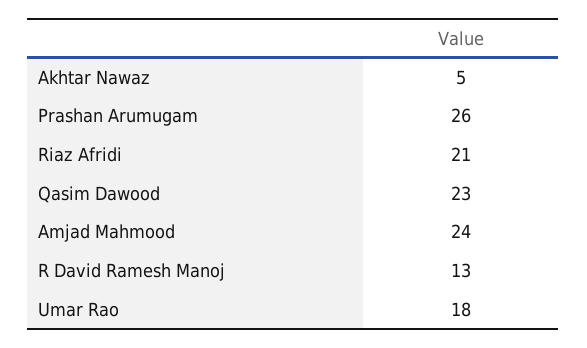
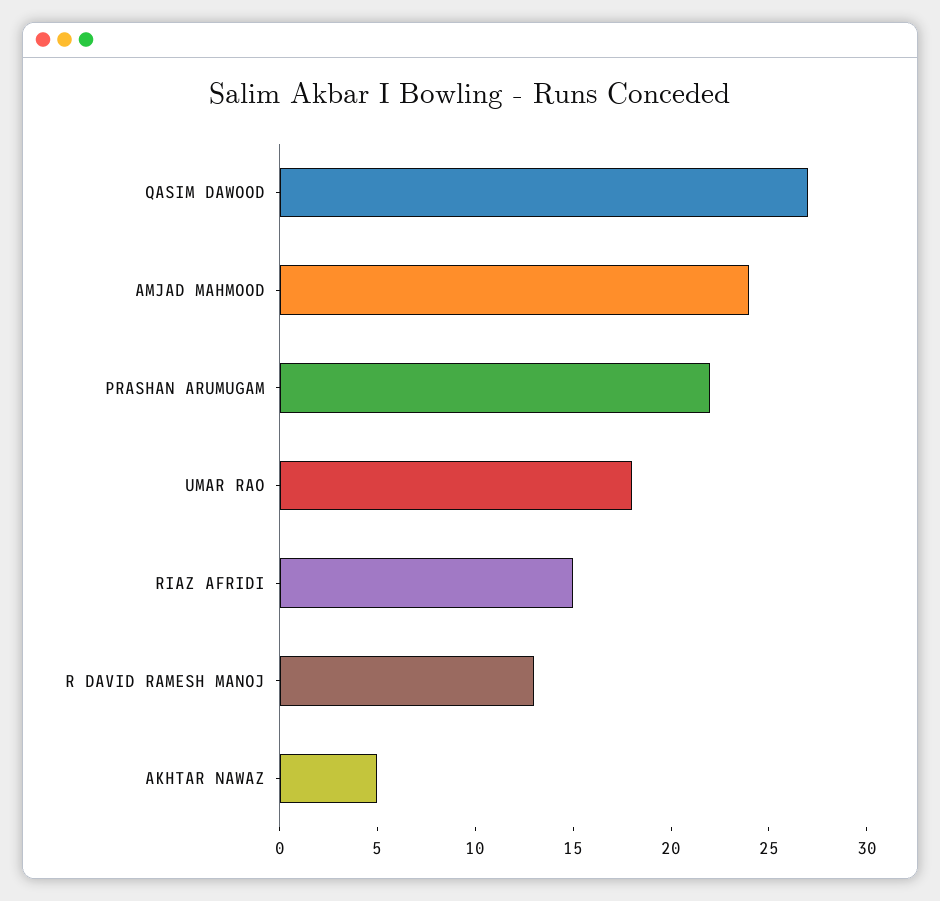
  {
    "Akhtar Nawaz": 5,
-   "Prashan Arumugam": 26,
+   "Prashan Arumugam": 22,
-   "Riaz Afridi": 21,
+   "Riaz Afridi": 15,
-   "Qasim Dawood": 23,
+   "Qasim Dawood": 27,
    "Amjad Mahmood": 24,
    "R David Ramesh Manoj": 13,
    "Umar Rao": 18
  }

